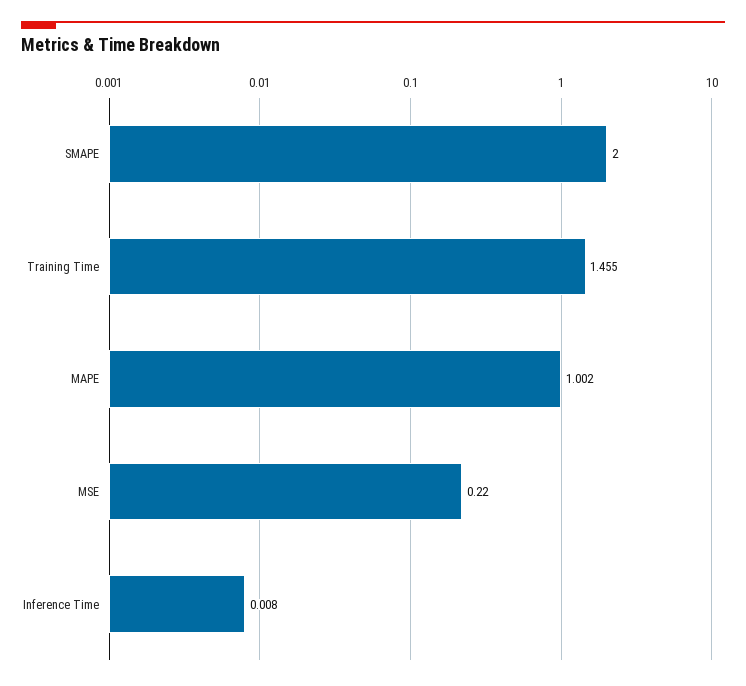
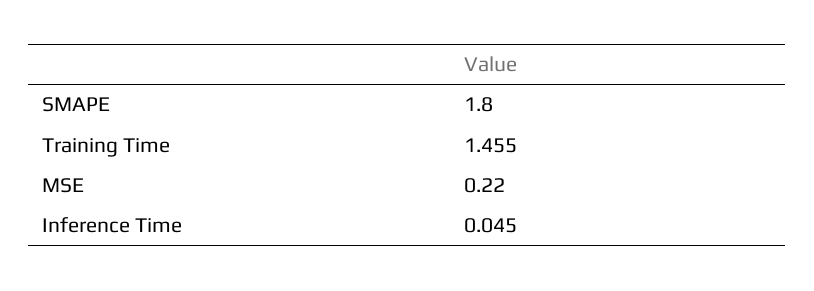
  {
-   "SMAPE": 2,
+   "SMAPE": 1.8,
    "Training Time": 1.455,
-   "MAPE": 1.002,
    "MSE": 0.22,
-   "Inference Time": 0.008
+   "Inference Time": 0.045
  }

